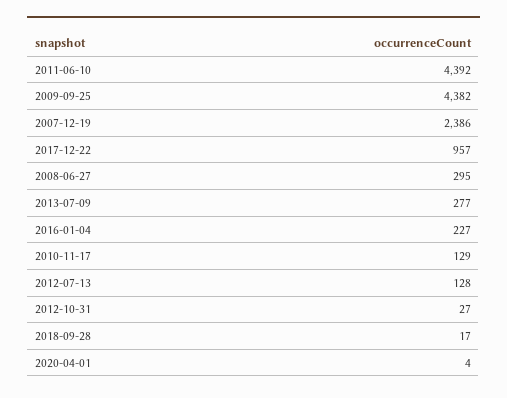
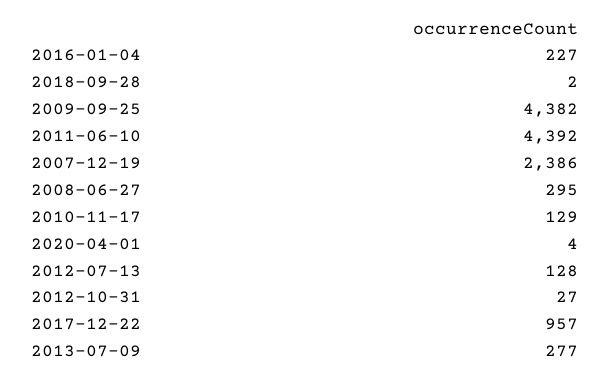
  {
    "2011-06-10": 4392,
    "2009-09-25": 4382,
    "2007-12-19": 2386,
    "2017-12-22": 957,
    "2008-06-27": 295,
    "2013-07-09": 277,
    "2016-01-04": 227,
    "2010-11-17": 129,
    "2012-07-13": 128,
    "2012-10-31": 27,
-   "2018-09-28": 17,
+   "2018-09-28": 2,
    "2020-04-01": 4
  }

